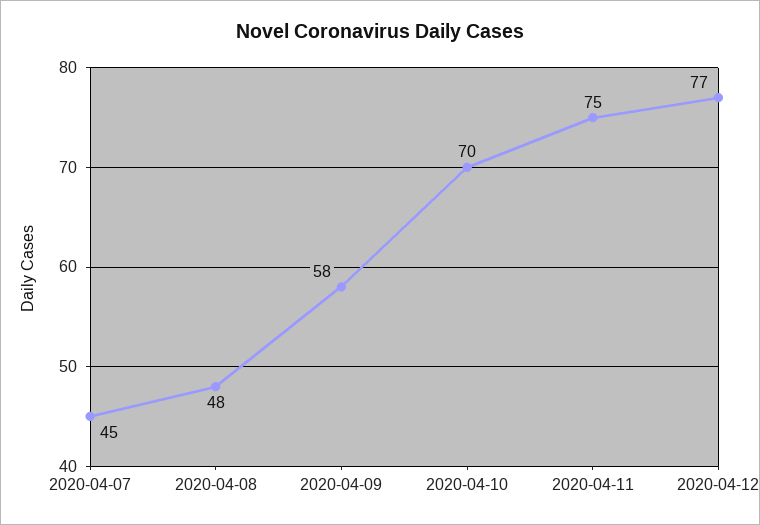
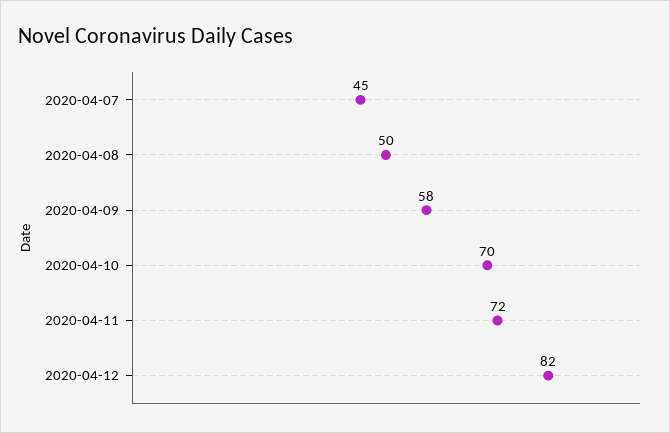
  {
    "2020-04-07": 45,
-   "2020-04-08": 48,
+   "2020-04-08": 50,
    "2020-04-09": 58,
    "2020-04-10": 70,
-   "2020-04-11": 75,
+   "2020-04-11": 72,
-   "2020-04-12": 77
+   "2020-04-12": 82
  }

